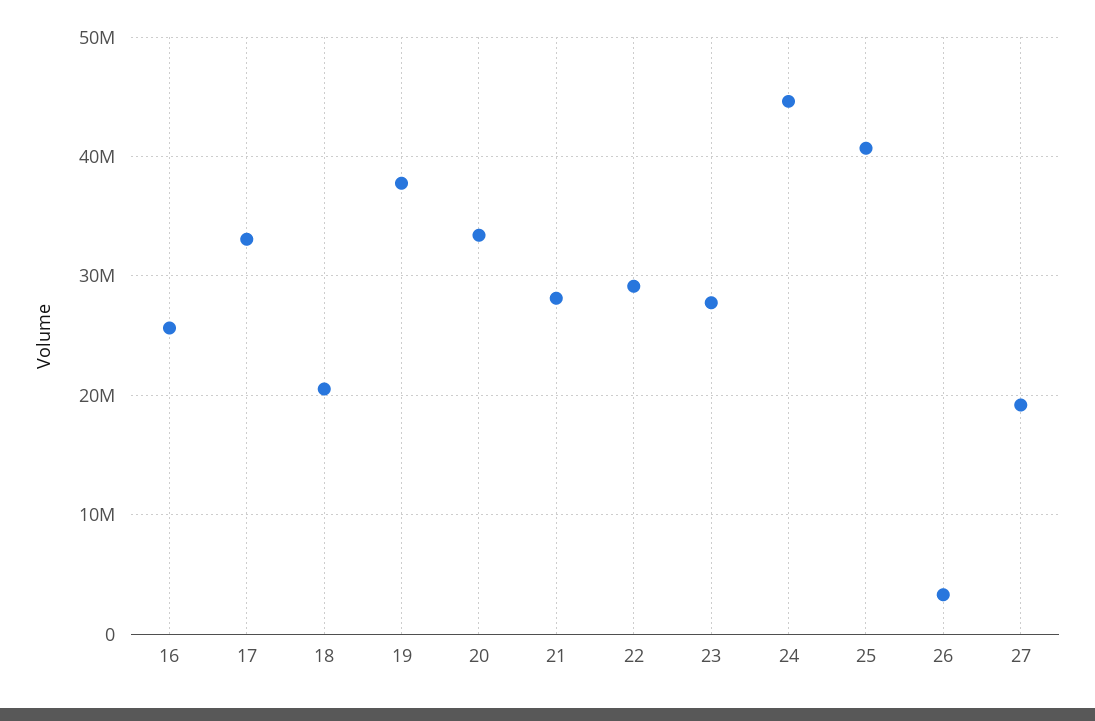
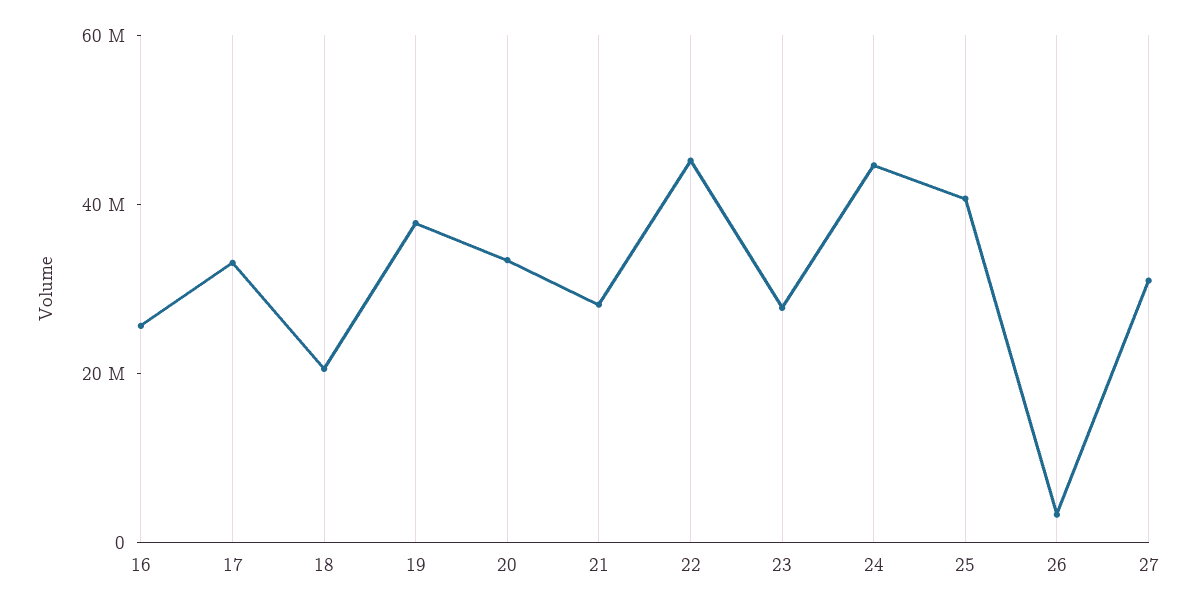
  {
    "16": 26000000,
    "17": 33000000,
    "18": 21000000,
    "19": 38000000,
    "20": 33000000,
    "21": 28000000,
-   "22": 29000000,
+   "22": 45000000,
    "23": 28000000,
    "24": 45000000,
    "25": 41000000,
    "26": 3000000,
-   "27": 19000000
+   "27": 30000000
  }

